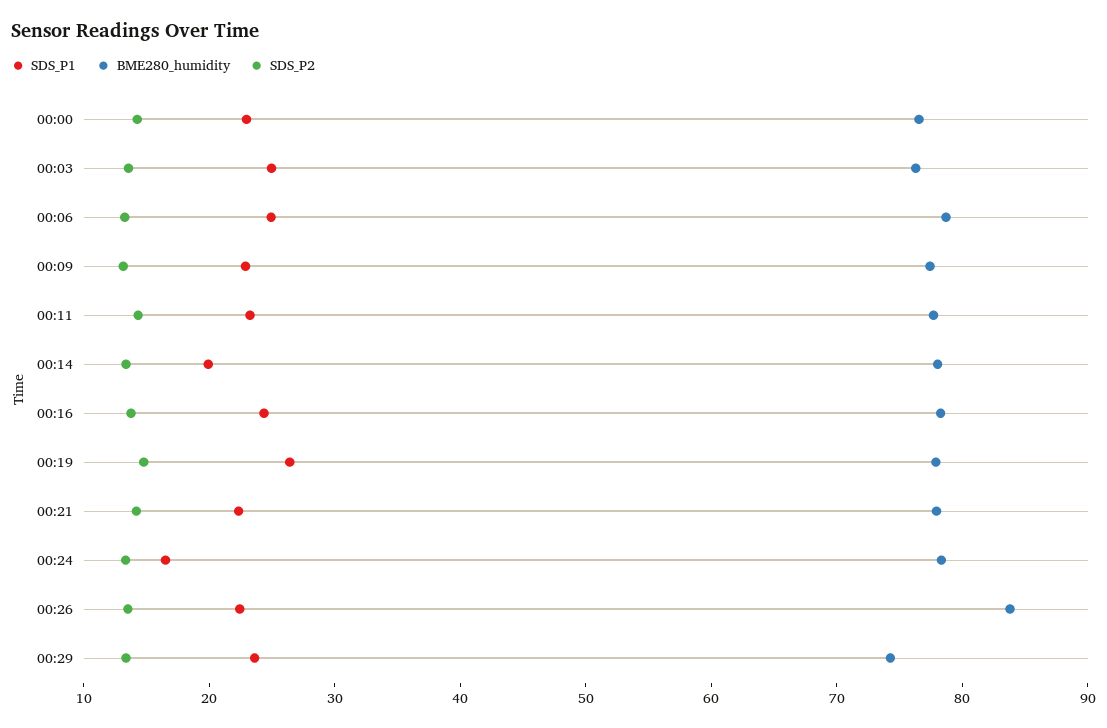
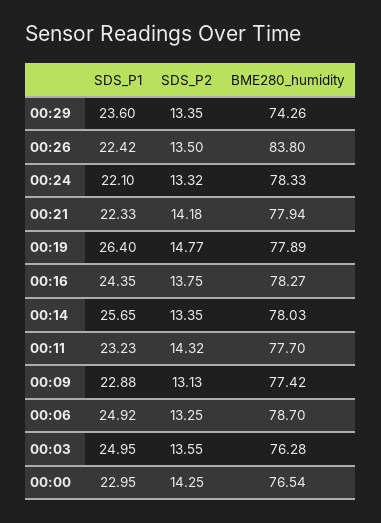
  {
    "SDS_P1": {
      "00:00": 22.95,
      "00:03": 24.95,
      "00:06": 24.92,
      "00:09": 22.88,
      "00:11": 23.23,
-     "00:14": 20,
+     "00:14": 25.65,
      "00:16": 24.35,
      "00:19": 26.4,
      "00:21": 22.33,
-     "00:24": 16,
+     "00:24": 22.1,
      "00:26": 22.42,
      "00:29": 23.6
    },
    "BME280_humidity": {
      "00:00": 76.54,
      "00:03": 76.28,
      "00:06": 78.7,
      "00:09": 77.42,
      "00:11": 77.7,
      "00:14": 78.03,
      "00:16": 78.27,
      "00:19": 77.89,
      "00:21": 77.94,
      "00:24": 78.33,
      "00:26": 83.8,
      "00:29": 74.26
    },
    "SDS_P2": {
      "00:00": 14.25,
      "00:03": 13.55,
      "00:06": 13.25,
      "00:09": 13.13,
      "00:11": 14.32,
      "00:14": 13.35,
      "00:16": 13.75,
      "00:19": 14.77,
      "00:21": 14.18,
      "00:24": 13.32,
      "00:26": 13.5,
      "00:29": 13.35
    }
  }

